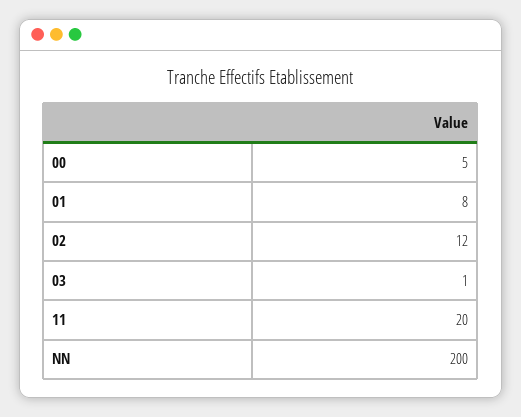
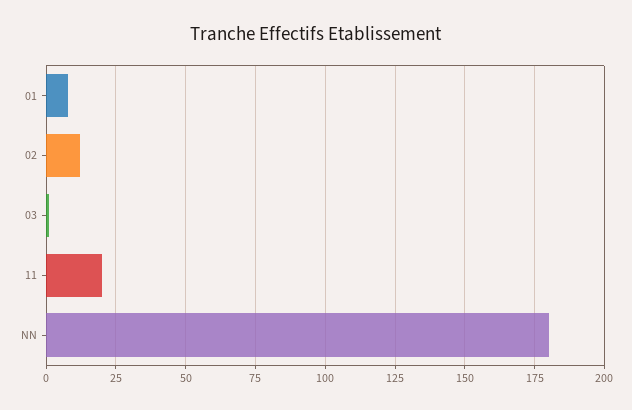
  {
-   "00": 5,
    "01": 8,
    "02": 12,
    "03": 1,
    "11": 20,
-   "NN": 200
+   "NN": 180
  }

